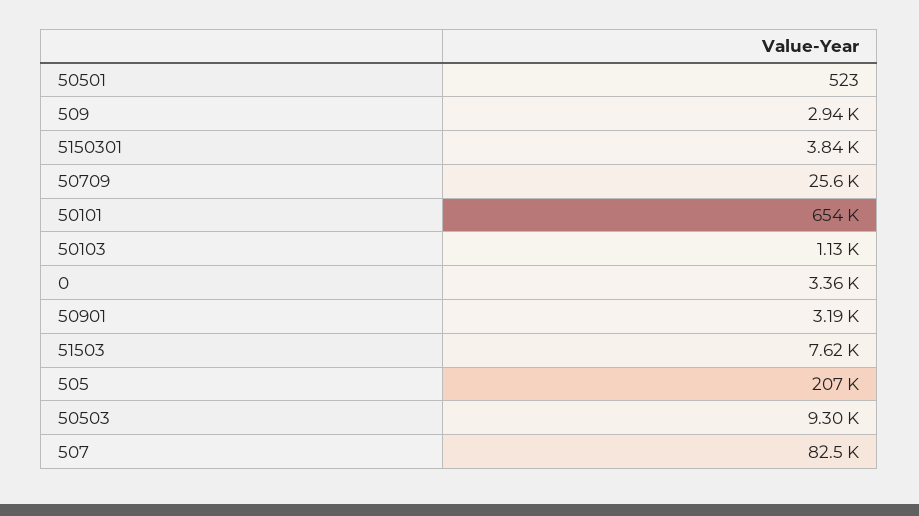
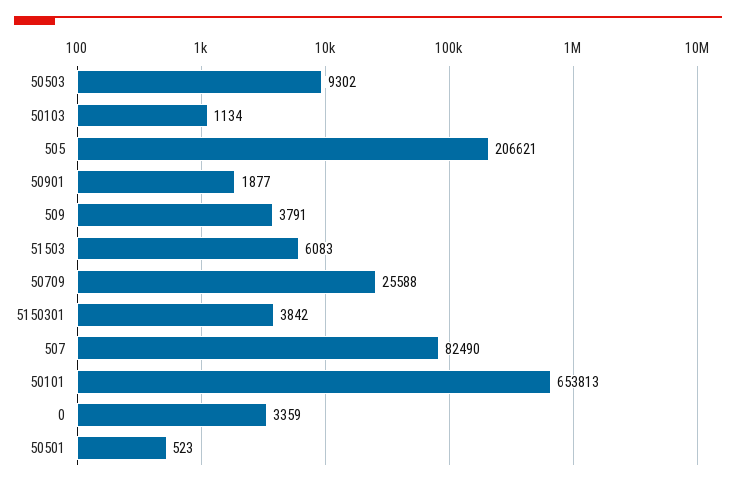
  {
    "50501": 523,
-   "509": 2940,
+   "509": 3791,
    "5150301": 3842,
    "50709": 25588,
    "50101": 653813,
    "50103": 1134,
    "0": 3359,
-   "50901": 3190,
+   "50901": 1877,
-   "51503": 7620,
+   "51503": 6083,
    "505": 206621,
    "50503": 9302,
    "507": 82490
  }

